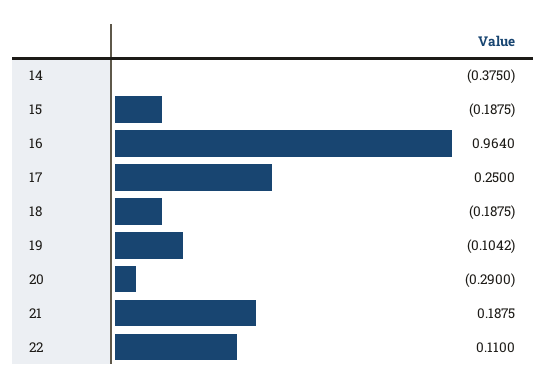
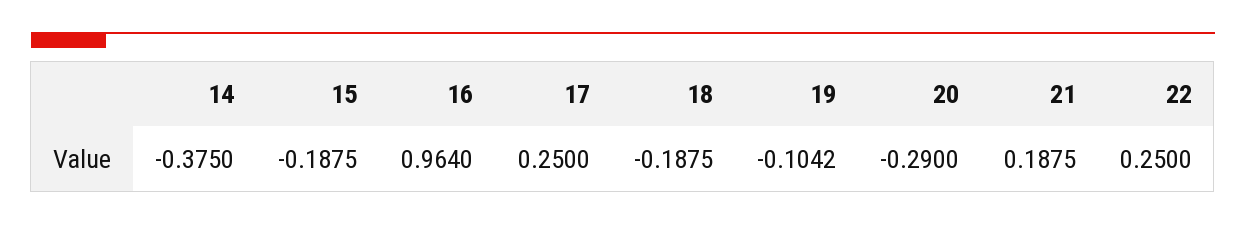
  {
    "14": -0.375,
    "15": -0.1875,
    "16": 0.964,
    "17": 0.25,
    "18": -0.1875,
    "19": -0.1042,
    "20": -0.29,
    "21": 0.1875,
-   "22": 0.11
+   "22": 0.25
  }

